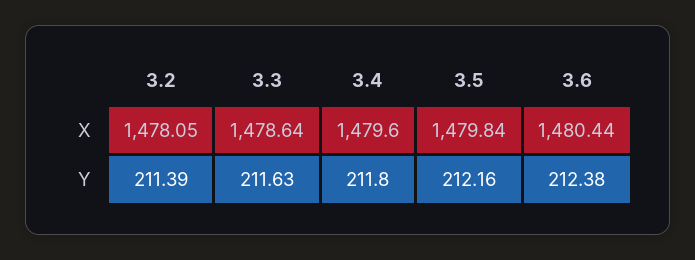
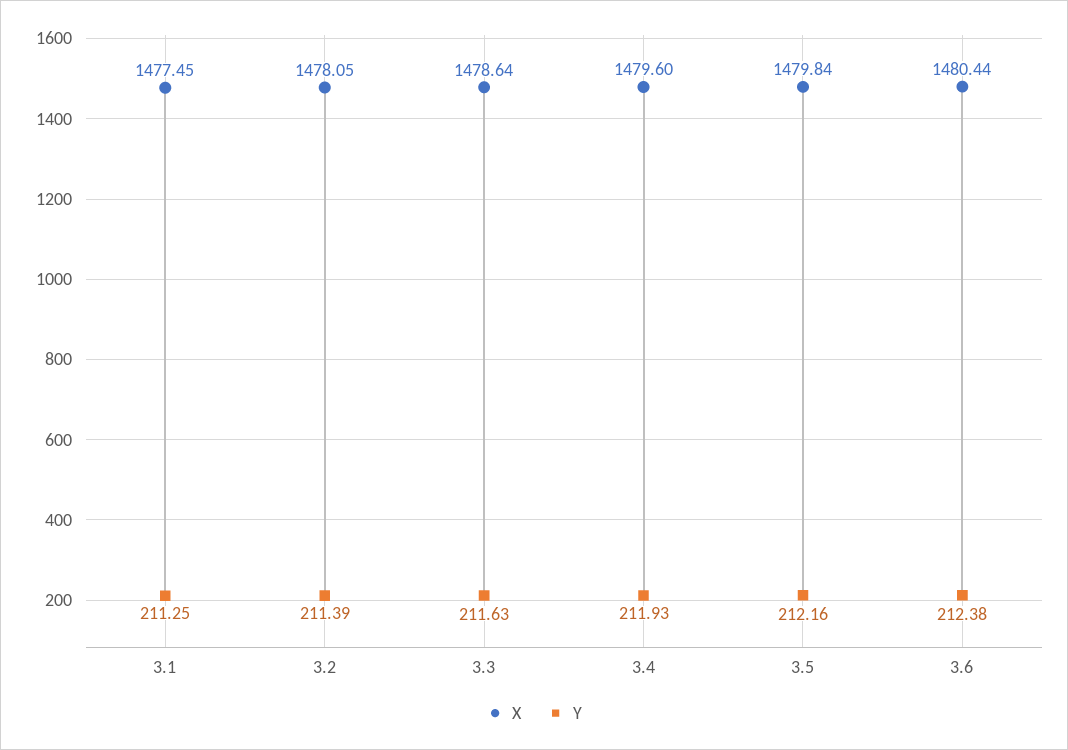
  {
    "X": {
      "3.2": 1478.05,
      "3.3": 1478.64,
      "3.4": 1479.6,
      "3.5": 1479.84,
-     "3.6": 1480.44
+     "3.6": 1480.44,
+     "3.1": 1477.45
    },
    "Y": {
      "3.2": 211.39,
      "3.3": 211.63,
-     "3.4": 211.8,
+     "3.4": 211.93,
      "3.5": 212.16,
-     "3.6": 212.38
+     "3.6": 212.38,
+     "3.1": 211.25
    }
  }

